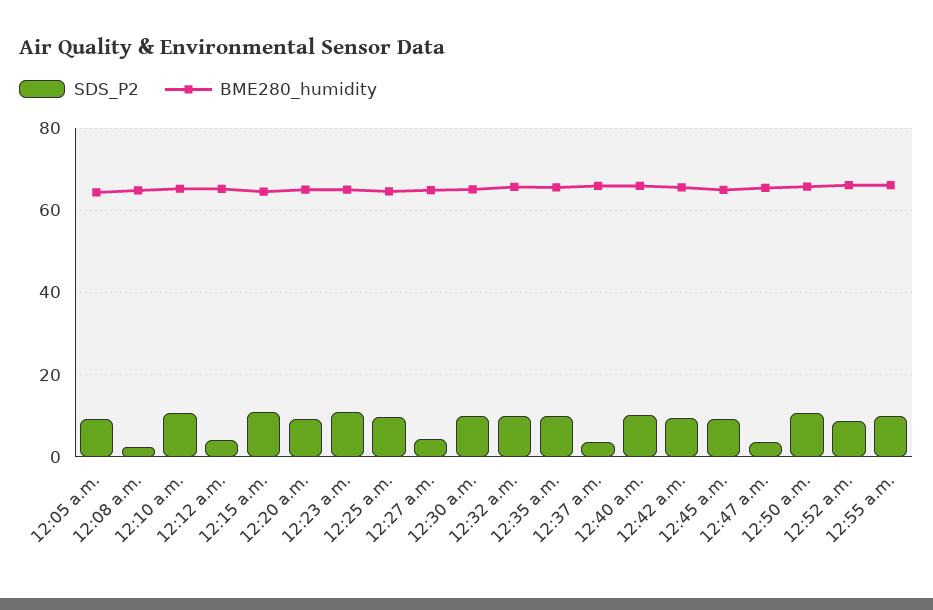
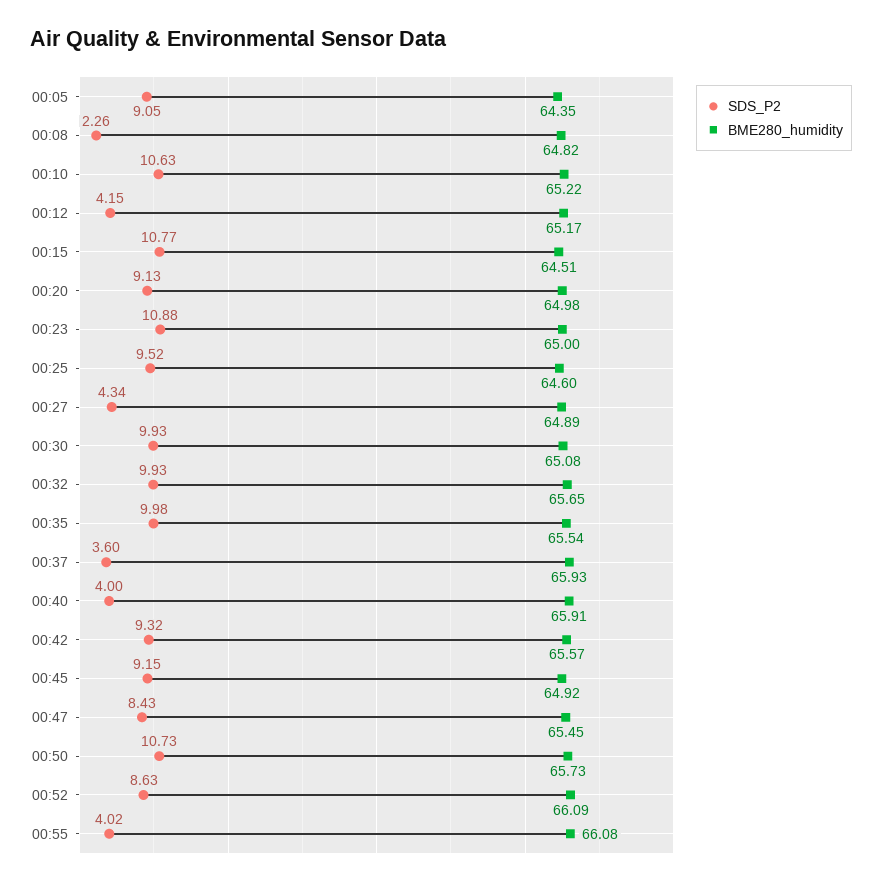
  {
    "SDS_P2": {
      "12:05 a.m.": 9.05,
      "12:08 a.m.": 2.26,
      "12:10 a.m.": 10.63,
      "12:12 a.m.": 4.15,
      "12:15 a.m.": 10.77,
      "12:20 a.m.": 9.13,
      "12:23 a.m.": 10.88,
      "12:25 a.m.": 9.52,
      "12:27 a.m.": 4.34,
      "12:30 a.m.": 9.93,
      "12:32 a.m.": 9.93,
      "12:35 a.m.": 9.98,
      "12:37 a.m.": 3.6,
-     "12:40 a.m.": 10,
+     "12:40 a.m.": 4,
      "12:42 a.m.": 9.32,
      "12:45 a.m.": 9.15,
-     "12:47 a.m.": 4,
+     "12:47 a.m.": 8.43,
      "12:50 a.m.": 10.73,
      "12:52 a.m.": 8.63,
-     "12:55 a.m.": 10
+     "12:55 a.m.": 4.02
    },
    "BME280_humidity": {
      "12:05 a.m.": 64.35,
      "12:08 a.m.": 64.82,
      "12:10 a.m.": 65.22,
      "12:12 a.m.": 65.17,
      "12:15 a.m.": 64.51,
      "12:20 a.m.": 64.98,
      "12:23 a.m.": 65,
      "12:25 a.m.": 64.6,
      "12:27 a.m.": 64.89,
      "12:30 a.m.": 65.08,
      "12:32 a.m.": 65.65,
      "12:35 a.m.": 65.54,
      "12:37 a.m.": 65.93,
      "12:40 a.m.": 65.91,
      "12:42 a.m.": 65.57,
      "12:45 a.m.": 64.92,
      "12:47 a.m.": 65.45,
      "12:50 a.m.": 65.73,
      "12:52 a.m.": 66.09,
      "12:55 a.m.": 66.08
    }
  }

